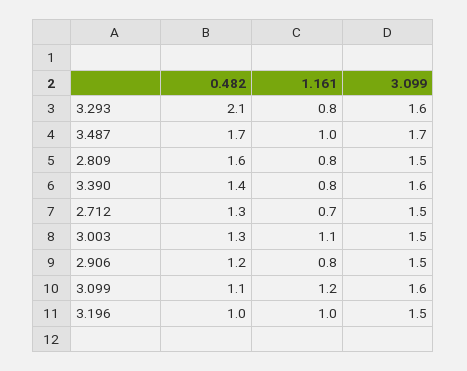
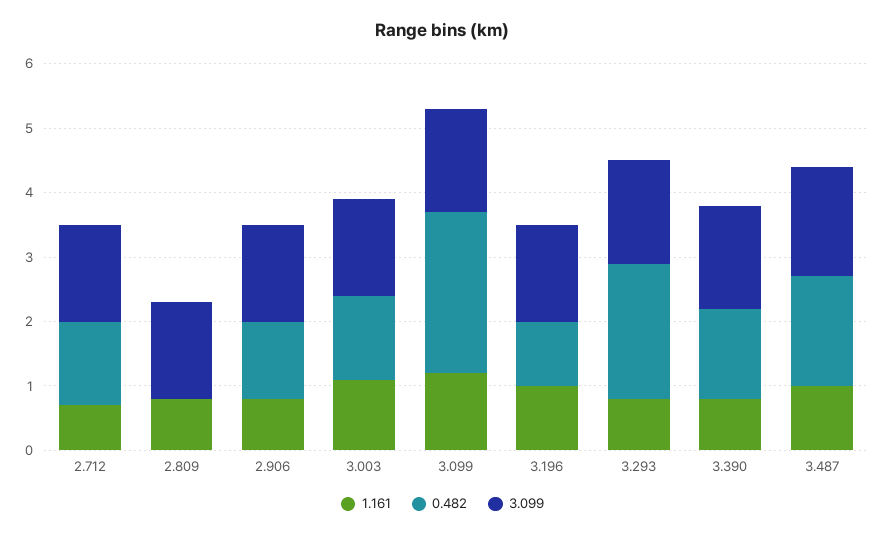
  {
    "0.482": {
      "3.293": 2.1,
      "3.487": 1.7,
-     "2.809": 1.6,
+     "2.809": 0,
      "3.390": 1.4,
      "2.712": 1.3,
      "3.003": 1.3,
      "2.906": 1.2,
-     "3.099": 1.1,
+     "3.099": 2.5,
      "3.196": 1
    },
    "1.161": {
      "3.293": 0.8,
      "3.487": 1,
      "2.809": 0.8,
      "3.390": 0.8,
      "2.712": 0.7,
      "3.003": 1.1,
      "2.906": 0.8,
      "3.099": 1.2,
      "3.196": 1
    },
    "3.099": {
      "3.293": 1.6,
      "3.487": 1.7,
      "2.809": 1.5,
      "3.390": 1.6,
      "2.712": 1.5,
      "3.003": 1.5,
      "2.906": 1.5,
      "3.099": 1.6,
      "3.196": 1.5
    }
  }

